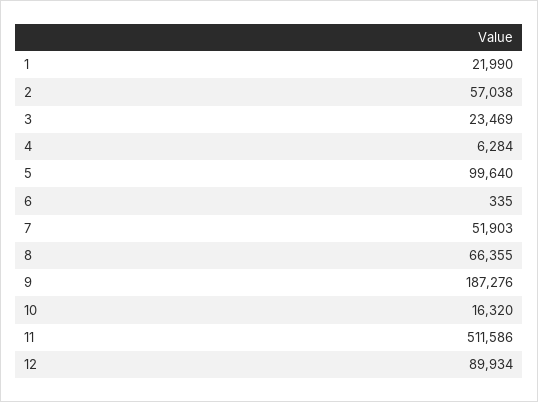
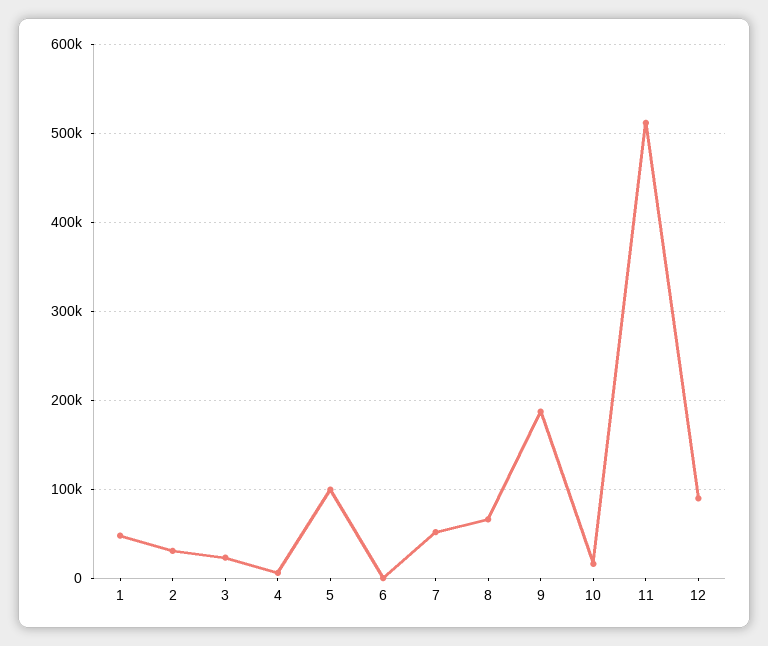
  {
-   "1": 21990,
+   "1": 50000,
-   "2": 57038,
+   "2": 30000,
    "3": 23469,
    "4": 6284,
    "5": 99640,
    "6": 335,
    "7": 51903,
    "8": 66355,
    "9": 187276,
    "10": 16320,
    "11": 511586,
    "12": 89934
  }

